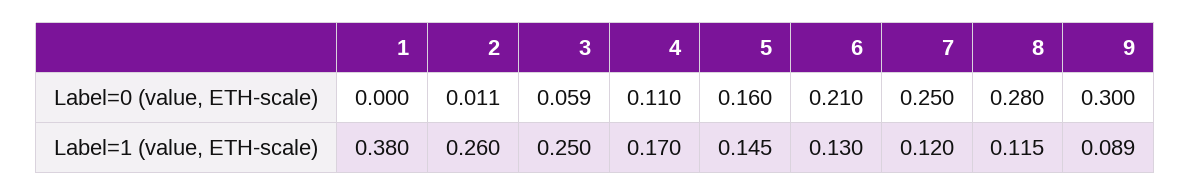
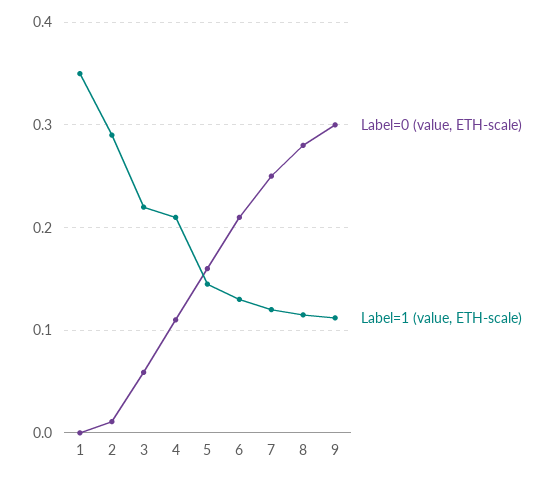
  {
    "Label=0 (value, ETH-scale)": {
      "1": 0,
      "2": 0.011,
      "3": 0.059,
      "4": 0.11,
      "5": 0.16,
      "6": 0.21,
      "7": 0.25,
      "8": 0.28,
      "9": 0.3
    },
    "Label=1 (value, ETH-scale)": {
-     "1": 0.38,
+     "1": 0.35,
-     "2": 0.26,
+     "2": 0.29,
-     "3": 0.25,
+     "3": 0.22,
-     "4": 0.17,
+     "4": 0.21,
      "5": 0.145,
      "6": 0.13,
      "7": 0.12,
      "8": 0.115,
-     "9": 0.089
+     "9": 0.11
    }
  }

